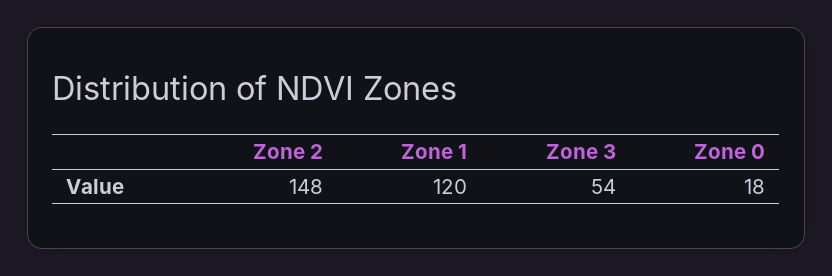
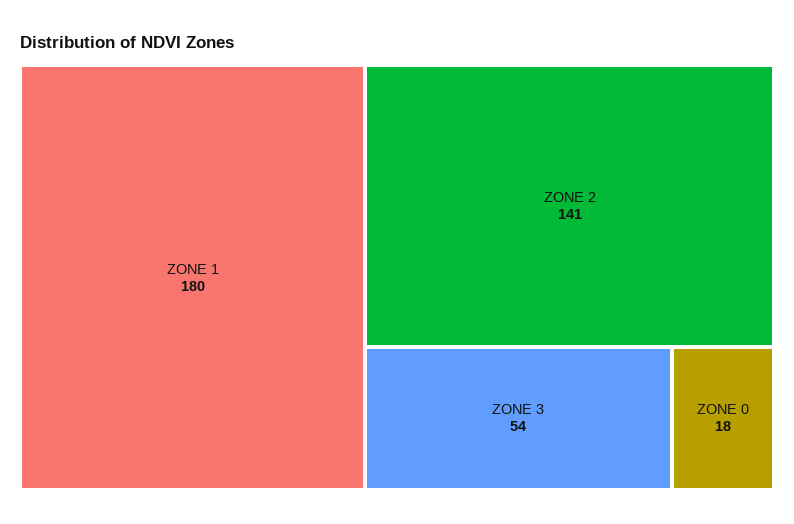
  {
-   "Zone 2": 148,
+   "Zone 2": 141,
-   "Zone 1": 120,
+   "Zone 1": 180,
    "Zone 3": 54,
    "Zone 0": 18
  }

